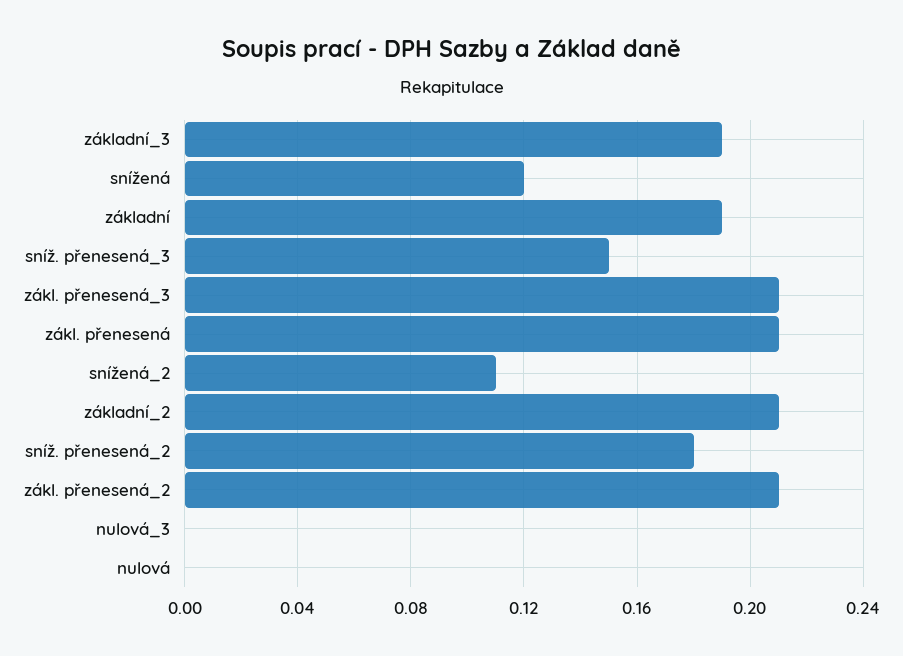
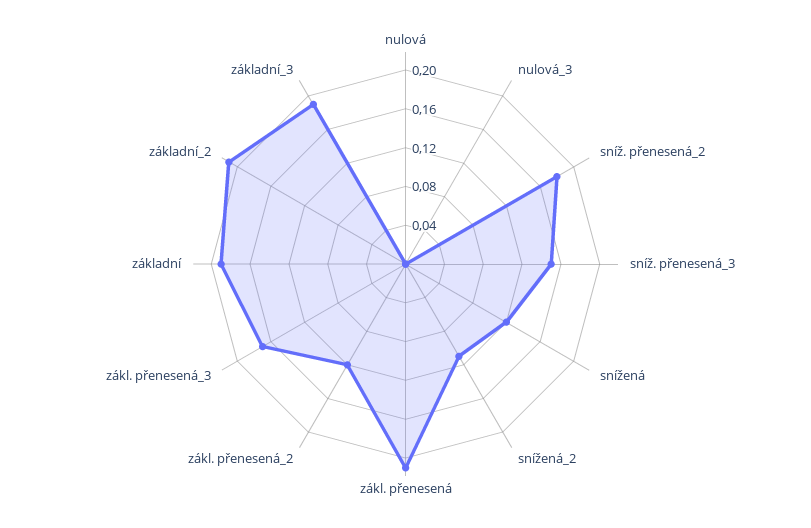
  {
    "základní_3": 0.19,
    "snížená": 0.12,
    "základní": 0.19,
    "sníž. přenesená_3": 0.15,
-   "zákl. přenesená_3": 0.21,
+   "zákl. přenesená_3": 0.17,
    "zákl. přenesená": 0.21,
    "snížená_2": 0.11,
    "základní_2": 0.21,
    "sníž. přenesená_2": 0.18,
-   "zákl. přenesená_2": 0.21,
+   "zákl. přenesená_2": 0.12,
    "nulová_3": 0,
    "nulová": 0
  }

